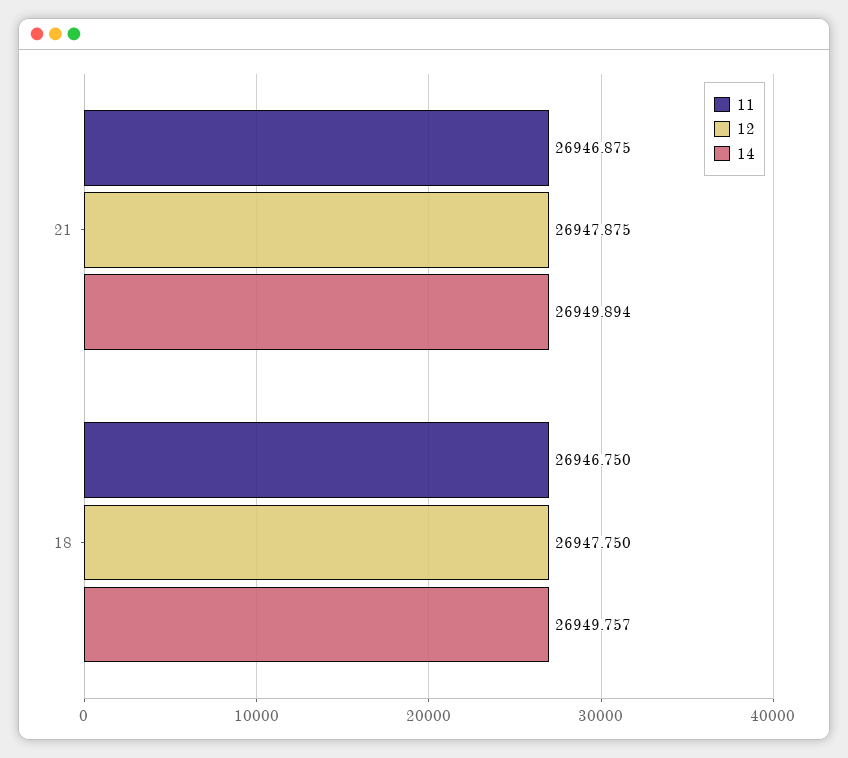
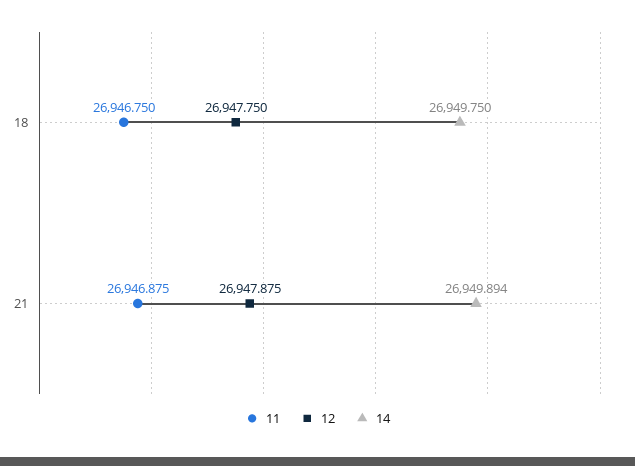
  {
    "11": {
      "21": 26946.875,
      "18": 26946.75
    },
    "12": {
      "21": 26947.875,
      "18": 26947.75
    },
    "14": {
      "21": 26949.894,
-     "18": 26949.757
+     "18": 26949.75
    }
  }

